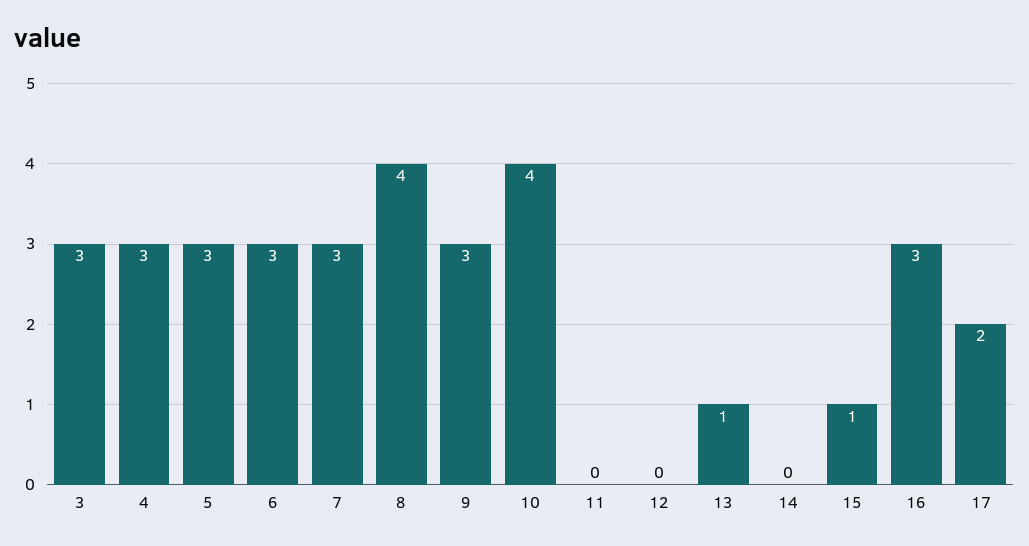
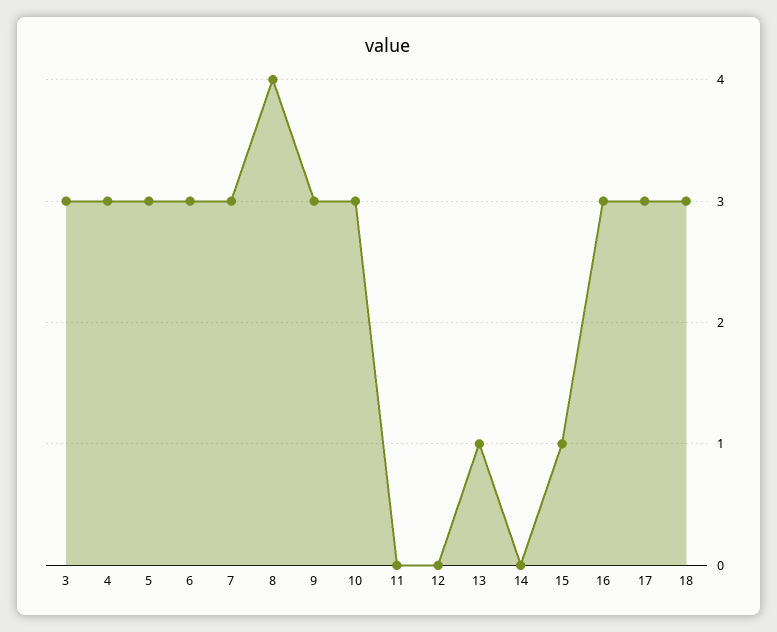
  {
    "3": 3,
    "4": 3,
    "5": 3,
    "6": 3,
    "7": 3,
    "8": 4,
    "9": 3,
-   "10": 4,
+   "10": 3,
    "11": 0,
    "12": 0,
    "13": 1,
    "14": 0,
    "15": 1,
    "16": 3,
-   "17": 2
+   "17": 3,
+   "18": 3
  }

